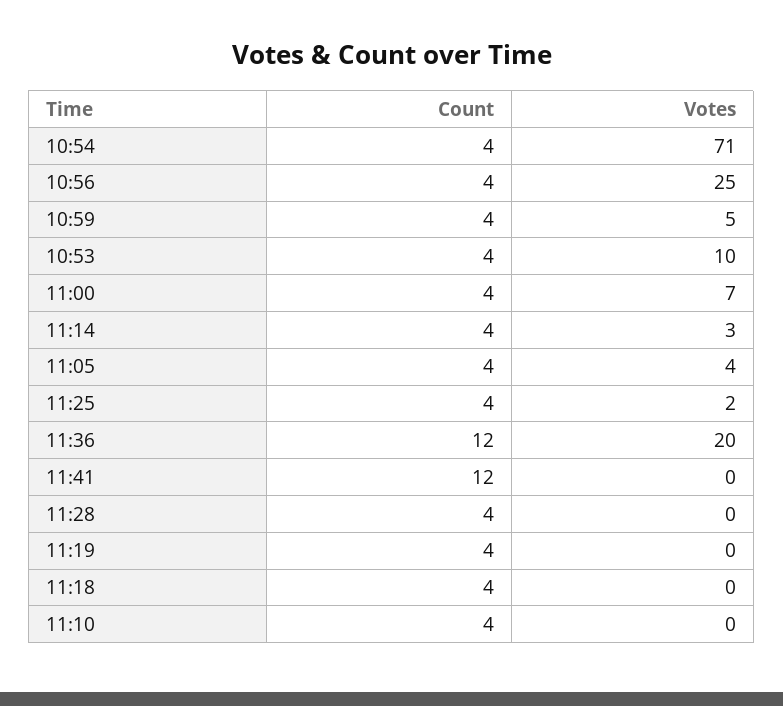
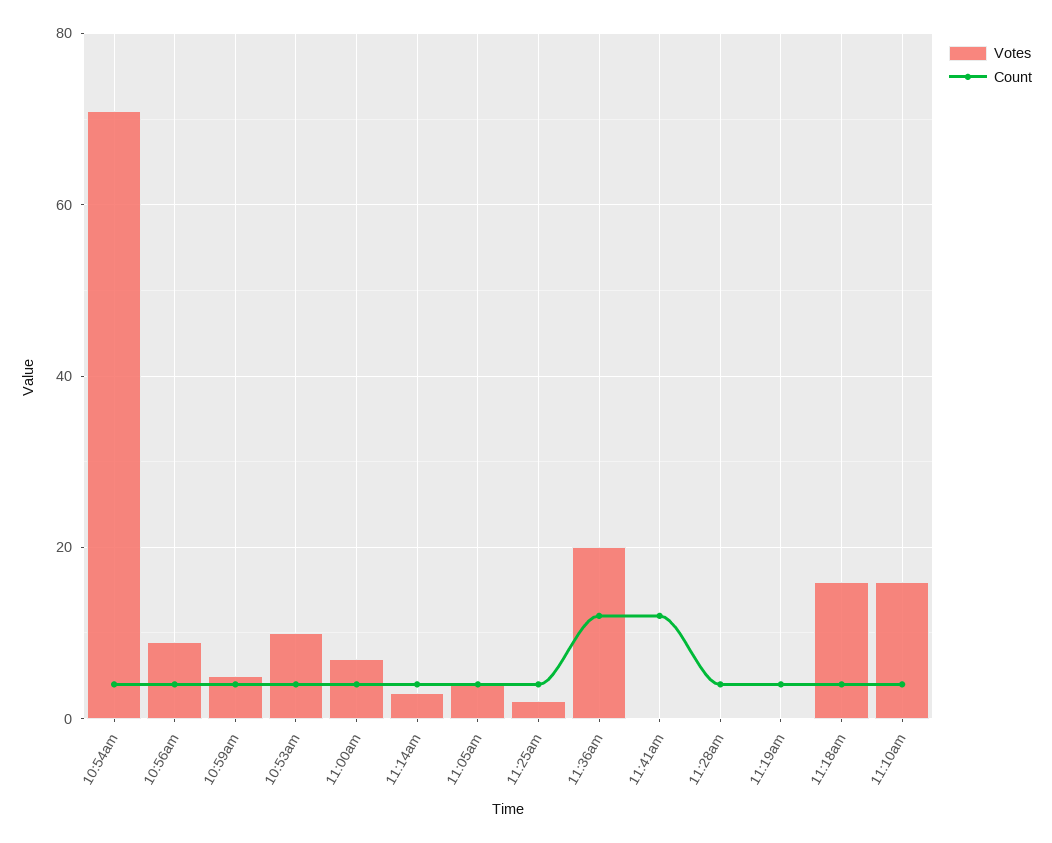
  {
    "Count": {
      "10:54": 4,
      "10:56": 4,
      "10:59": 4,
      "10:53": 4,
      "11:00": 4,
      "11:14": 4,
      "11:05": 4,
      "11:25": 4,
      "11:36": 12,
      "11:41": 12,
      "11:28": 4,
      "11:19": 4,
      "11:18": 4,
      "11:10": 4
    },
    "Votes": {
      "10:54": 71,
-     "10:56": 25,
+     "10:56": 10,
      "10:59": 5,
      "10:53": 10,
      "11:00": 7,
      "11:14": 3,
      "11:05": 4,
      "11:25": 2,
      "11:36": 20,
      "11:41": 0,
      "11:28": 0,
      "11:19": 0,
-     "11:18": 0,
+     "11:18": 15,
-     "11:10": 0
+     "11:10": 15
    }
  }

